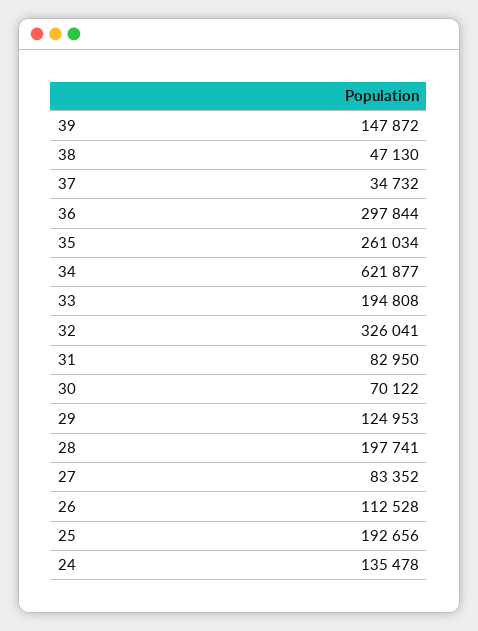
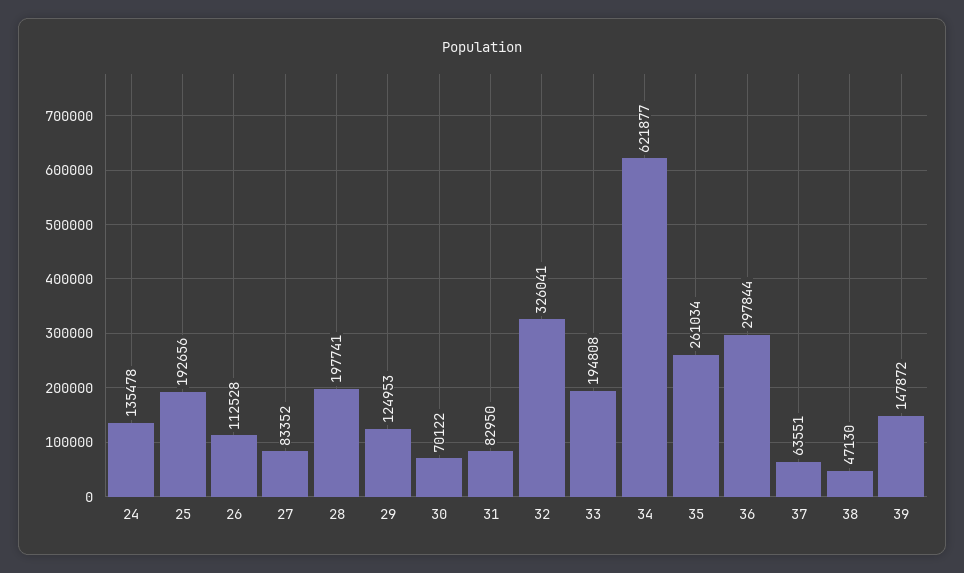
  {
    "39": 147872,
    "38": 47130,
-   "37": 34732,
+   "37": 63551,
    "36": 297844,
    "35": 261034,
    "34": 621877,
    "33": 194808,
    "32": 326041,
    "31": 82950,
    "30": 70122,
    "29": 124953,
    "28": 197741,
    "27": 83352,
    "26": 112528,
    "25": 192656,
    "24": 135478
  }

